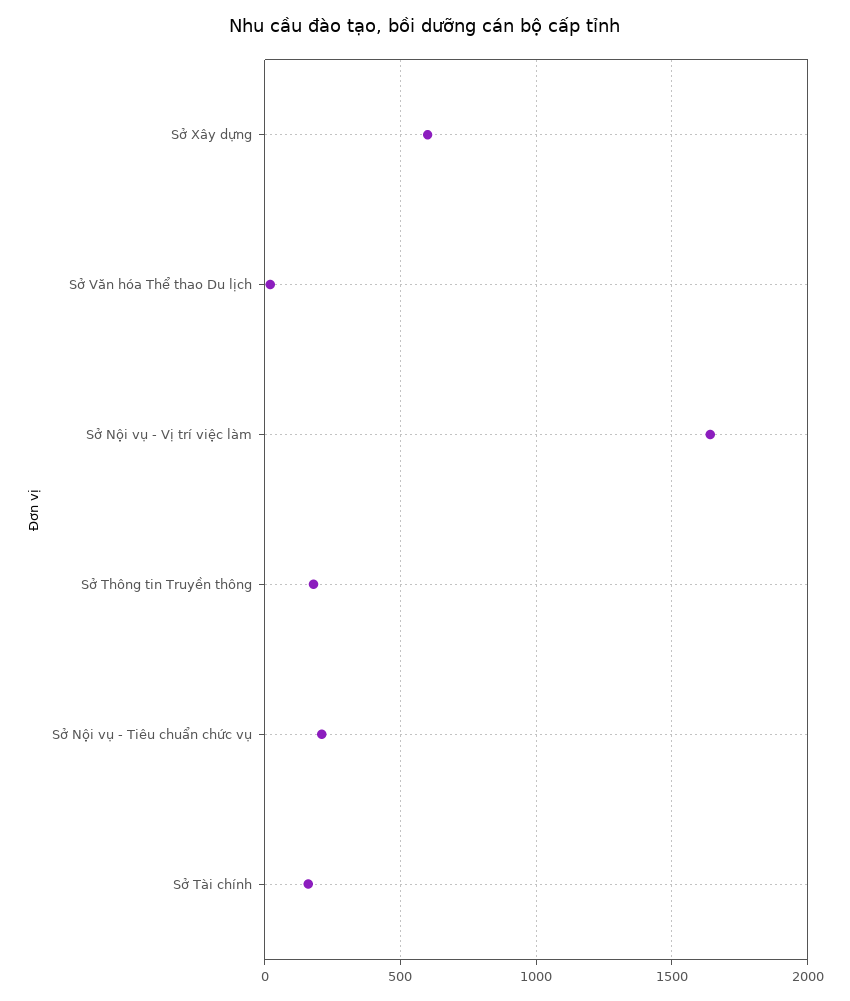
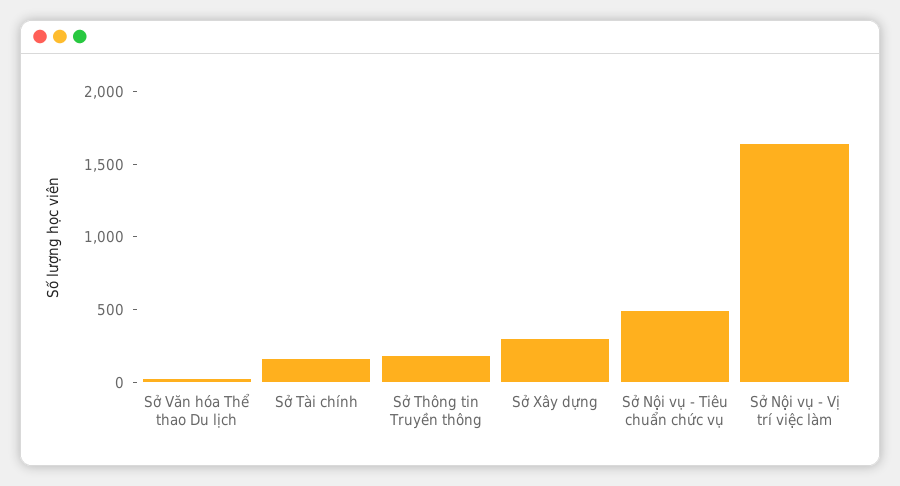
  {
-   "Sở Xây dựng": 600,
+   "Sở Xây dựng": 300,
    "Sở Văn hóa Thể thao Du lịch": 0,
    "Sở Nội vụ - Vị trí việc làm": 1650,
    "Sở Thông tin Truyền thông": 200,
-   "Sở Nội vụ - Tiêu chuẩn chức vụ": 200,
+   "Sở Nội vụ - Tiêu chuẩn chức vụ": 500,
    "Sở Tài chính": 150
  }

